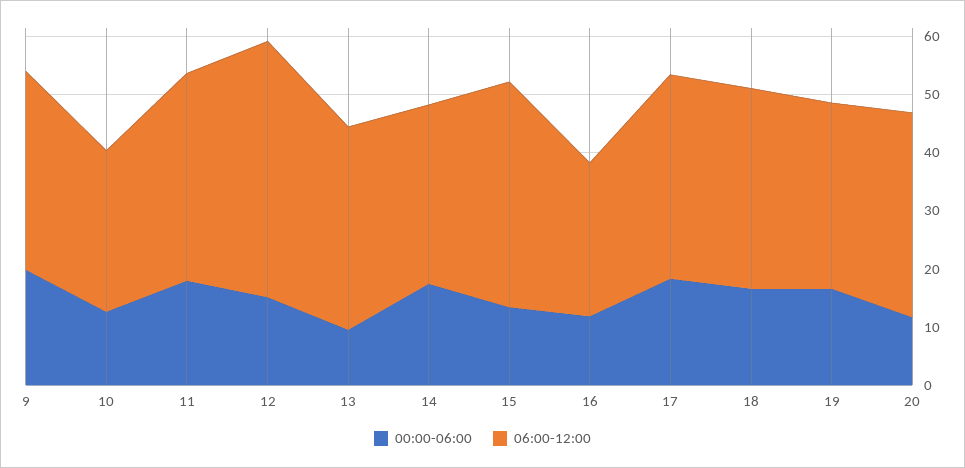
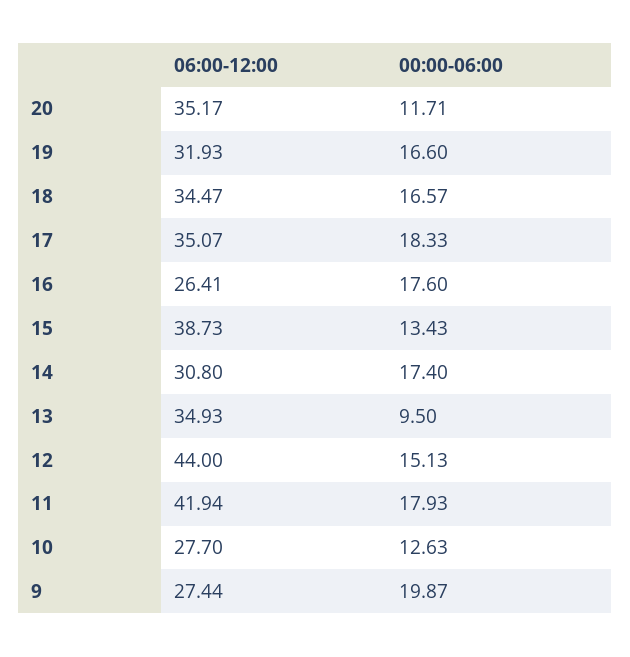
  {
    "00:00-06:00": {
      "9": 19.87,
      "10": 12.63,
      "11": 17.93,
      "12": 15.13,
      "13": 9.5,
      "14": 17.4,
      "15": 13.43,
-     "16": 12,
+     "16": 17.6,
      "17": 18.33,
      "18": 16.57,
      "19": 16.6,
      "20": 11.71
    },
    "06:00-12:00": {
-     "9": 34,
+     "9": 27.44,
      "10": 27.7,
-     "11": 36,
+     "11": 41.94,
      "12": 44,
      "13": 34.93,
      "14": 30.8,
      "15": 38.73,
      "16": 26.41,
      "17": 35.07,
      "18": 34.47,
      "19": 31.93,
      "20": 35.17
    }
  }

